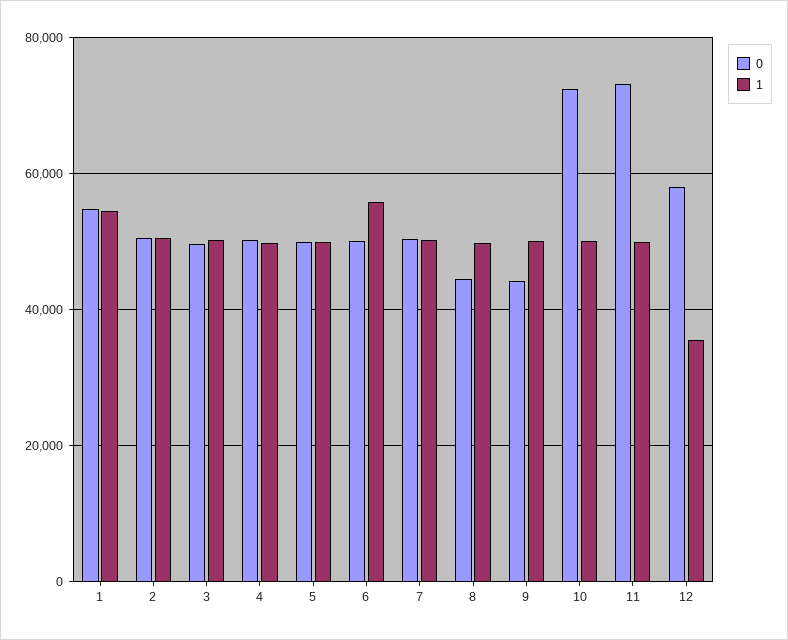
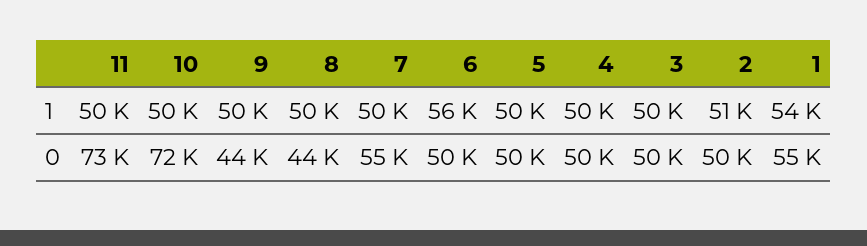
  {
    "0": {
      "1": 55000,
      "2": 50000,
      "3": 50000,
      "4": 50000,
      "5": 50000,
      "6": 50000,
-     "7": 50000,
+     "7": 55000,
      "8": 44000,
      "9": 44000,
      "10": 72000,
-     "11": 73000,
+     "11": 73000
-     "12": 58000
    },
    "1": {
      "1": 54000,
      "2": 51000,
      "3": 50000,
      "4": 50000,
      "5": 50000,
      "6": 56000,
      "7": 50000,
      "8": 50000,
      "9": 50000,
      "10": 50000,
-     "11": 50000,
+     "11": 50000
-     "12": 36000
    }
  }

